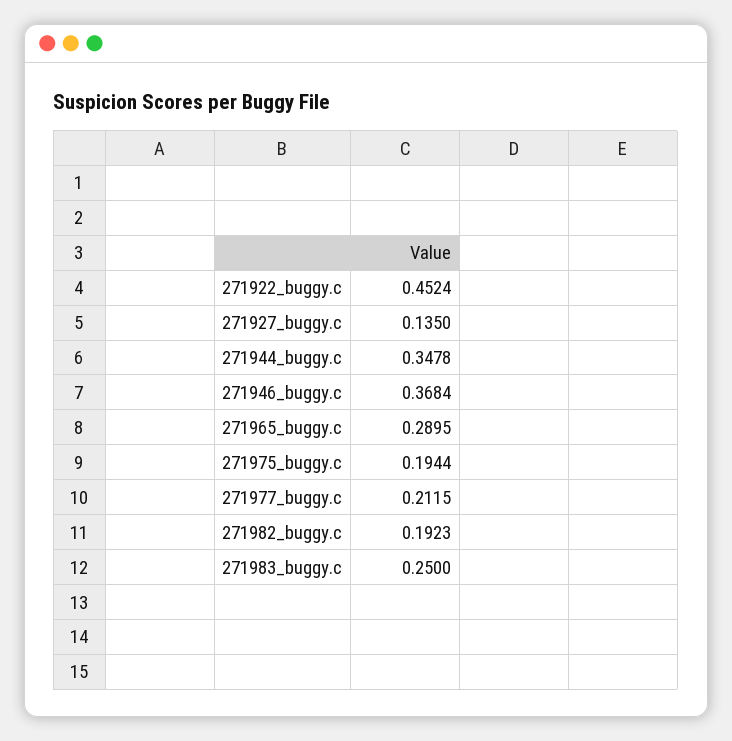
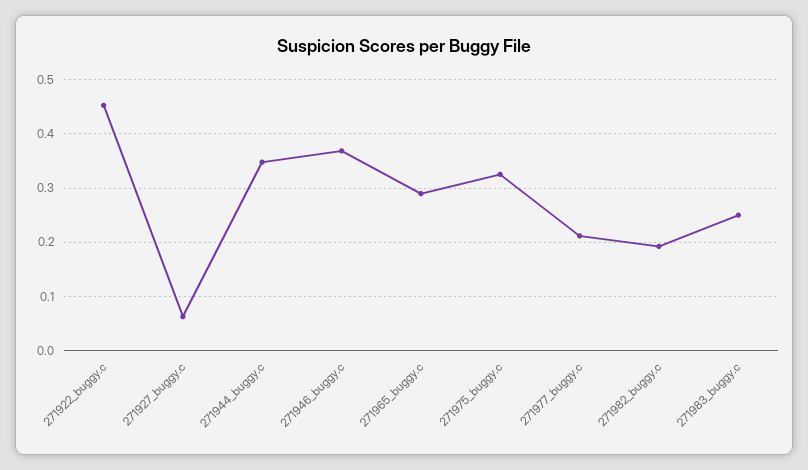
  {
    "271922_buggy.c": 0.4524,
-   "271927_buggy.c": 0.135,
+   "271927_buggy.c": 0.06,
    "271944_buggy.c": 0.3478,
    "271946_buggy.c": 0.3684,
    "271965_buggy.c": 0.2895,
-   "271975_buggy.c": 0.1944,
+   "271975_buggy.c": 0.32,
    "271977_buggy.c": 0.2115,
    "271982_buggy.c": 0.1923,
    "271983_buggy.c": 0.25
  }

